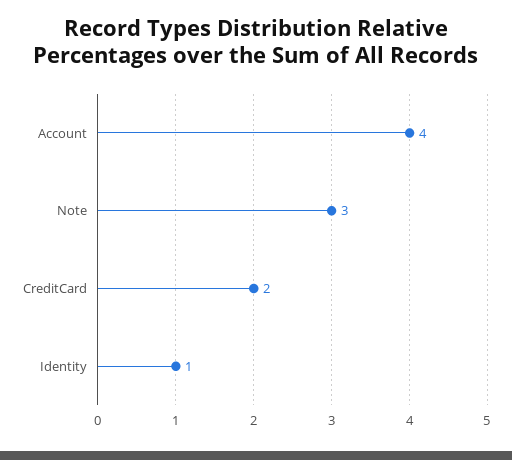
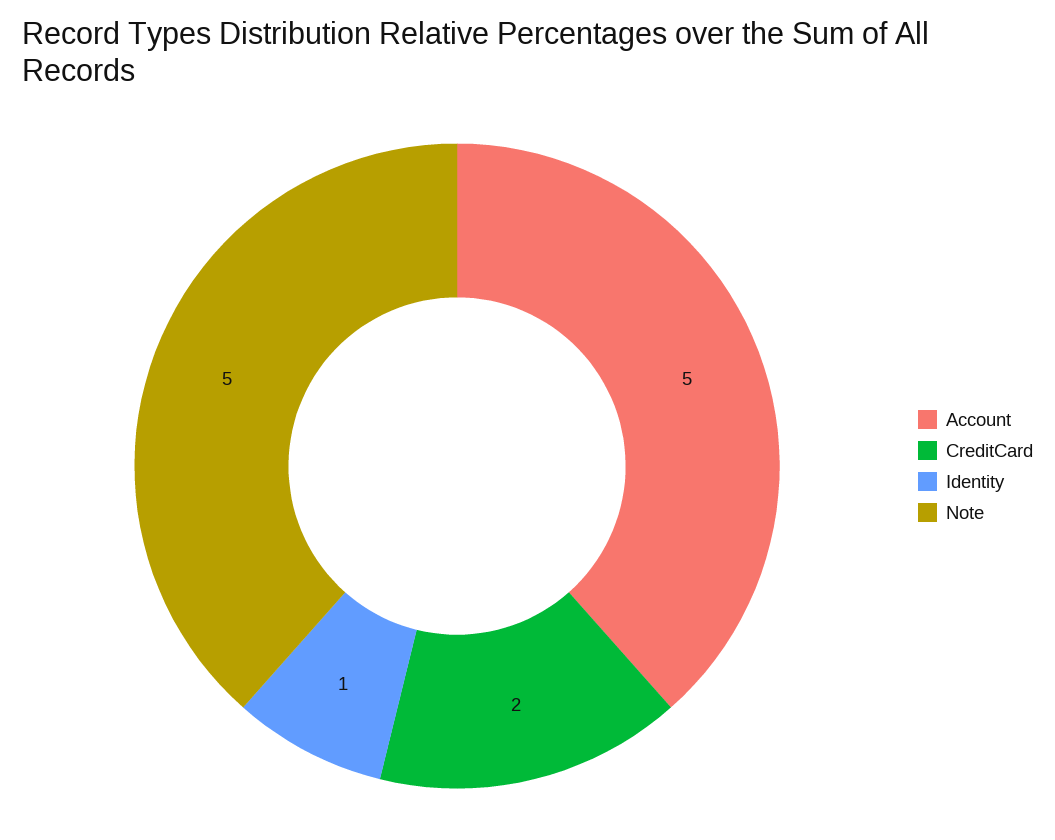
  {
-   "Account": 4,
+   "Account": 5,
-   "Note": 3,
+   "Note": 5,
    "CreditCard": 2,
    "Identity": 1
  }

